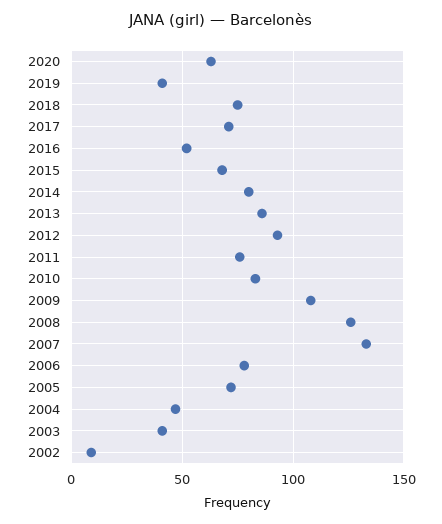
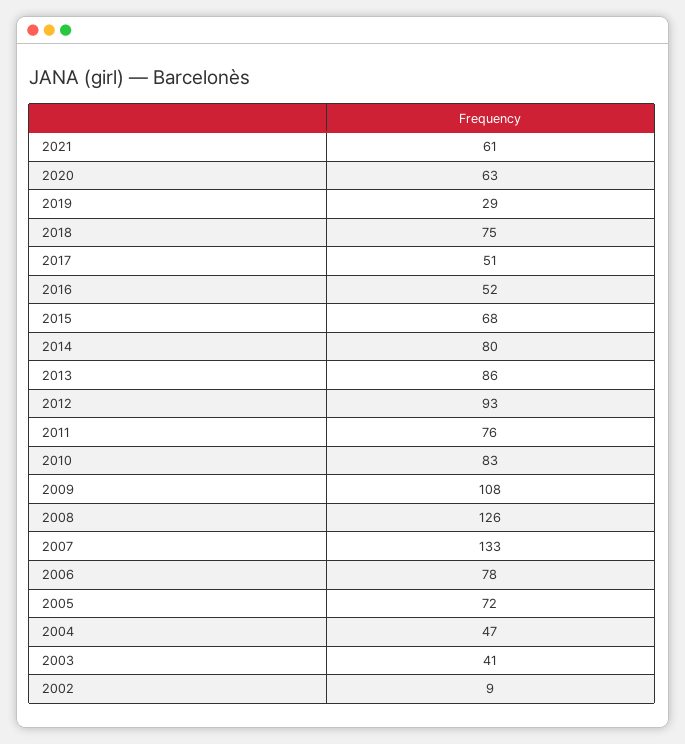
  {
    "2020": 63,
-   "2019": 40,
+   "2019": 29,
    "2018": 75,
-   "2017": 70,
+   "2017": 51,
    "2016": 52,
    "2015": 68,
    "2014": 80,
    "2013": 86,
    "2012": 93,
    "2011": 76,
    "2010": 83,
    "2009": 108,
    "2008": 126,
    "2007": 133,
    "2006": 78,
    "2005": 72,
    "2004": 47,
    "2003": 41,
-   "2002": 9
+   "2002": 9,
+   "2021": 61
  }

